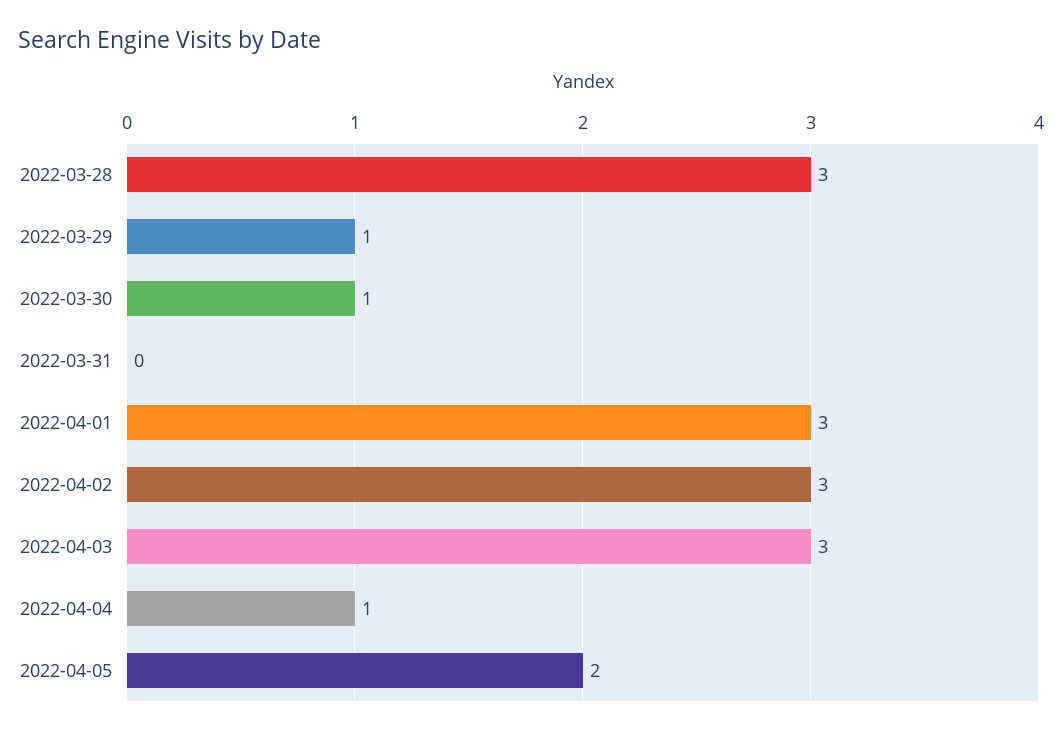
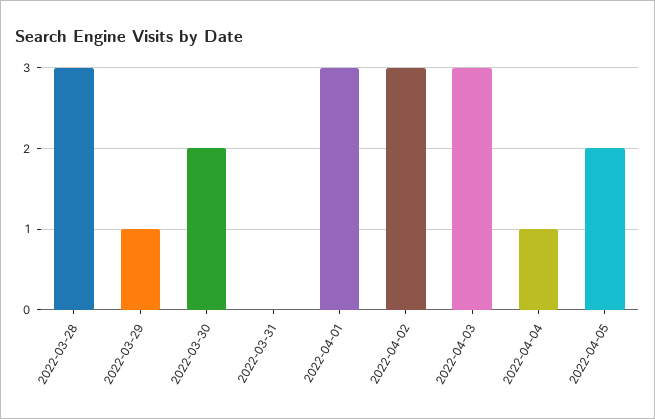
  {
    "2022-03-28": 3,
    "2022-03-29": 1,
-   "2022-03-30": 1,
+   "2022-03-30": 2,
    "2022-03-31": 0,
    "2022-04-01": 3,
    "2022-04-02": 3,
    "2022-04-03": 3,
    "2022-04-04": 1,
    "2022-04-05": 2
  }

